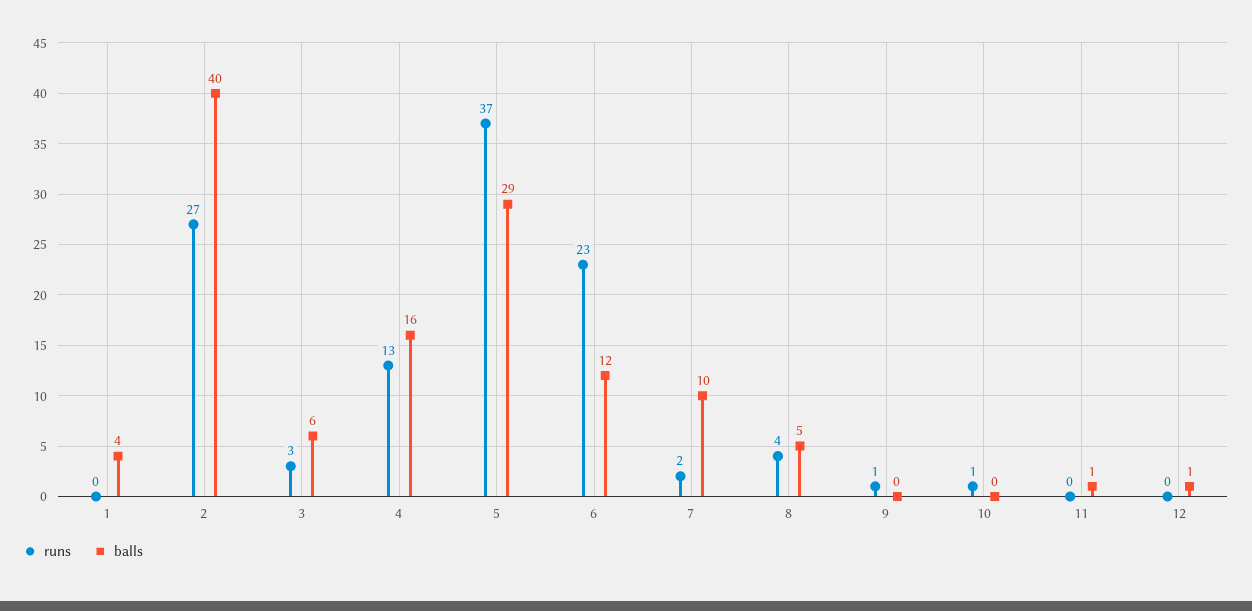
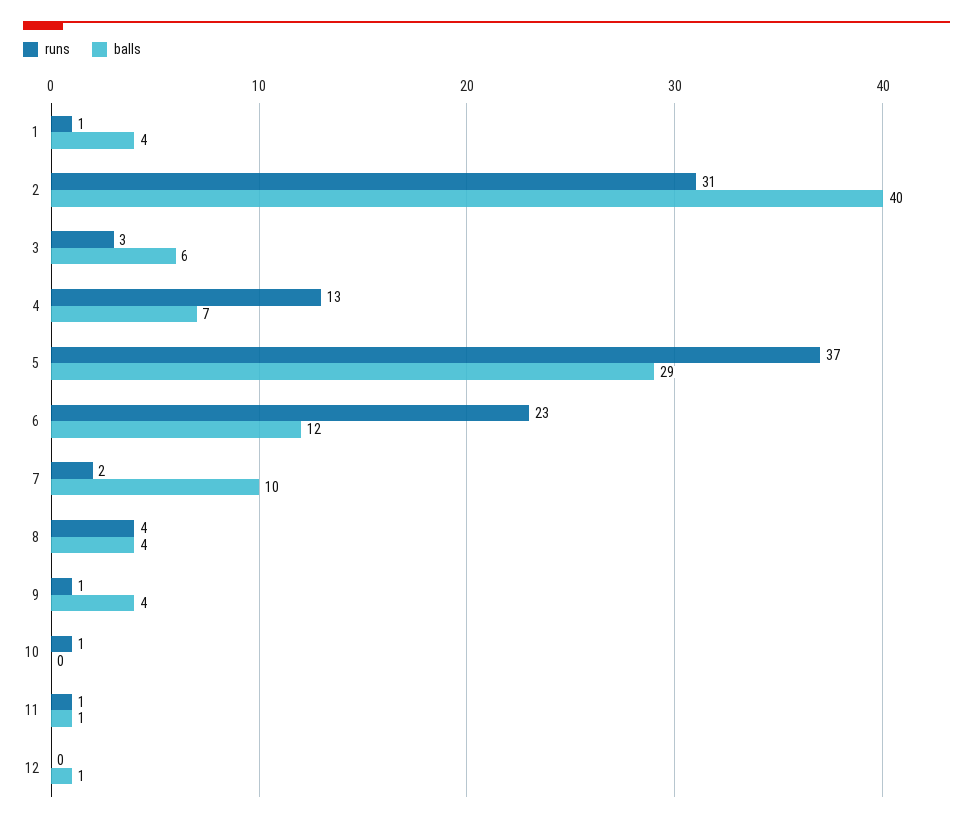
  {
    "runs": {
-     "1": 0,
+     "1": 1,
-     "2": 27,
+     "2": 31,
      "3": 3,
      "4": 13,
      "5": 37,
      "6": 23,
      "7": 2,
      "8": 4,
      "9": 1,
      "10": 1,
-     "11": 0,
+     "11": 1,
      "12": 0
    },
    "balls": {
      "1": 4,
      "2": 40,
      "3": 6,
-     "4": 16,
+     "4": 7,
      "5": 29,
      "6": 12,
      "7": 10,
-     "8": 5,
+     "8": 4,
-     "9": 0,
+     "9": 4,
      "10": 0,
      "11": 1,
      "12": 1
    }
  }

